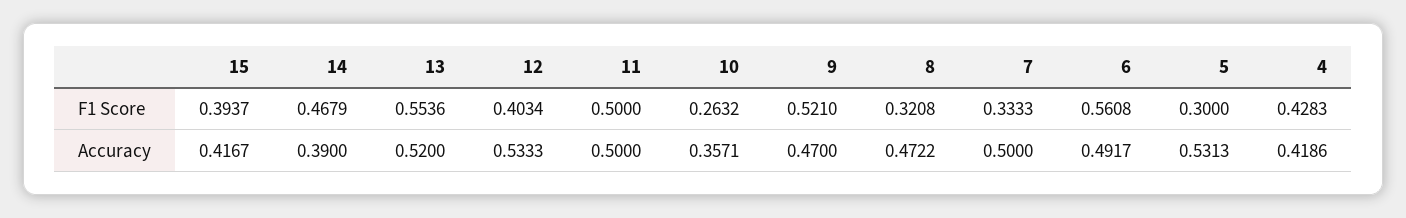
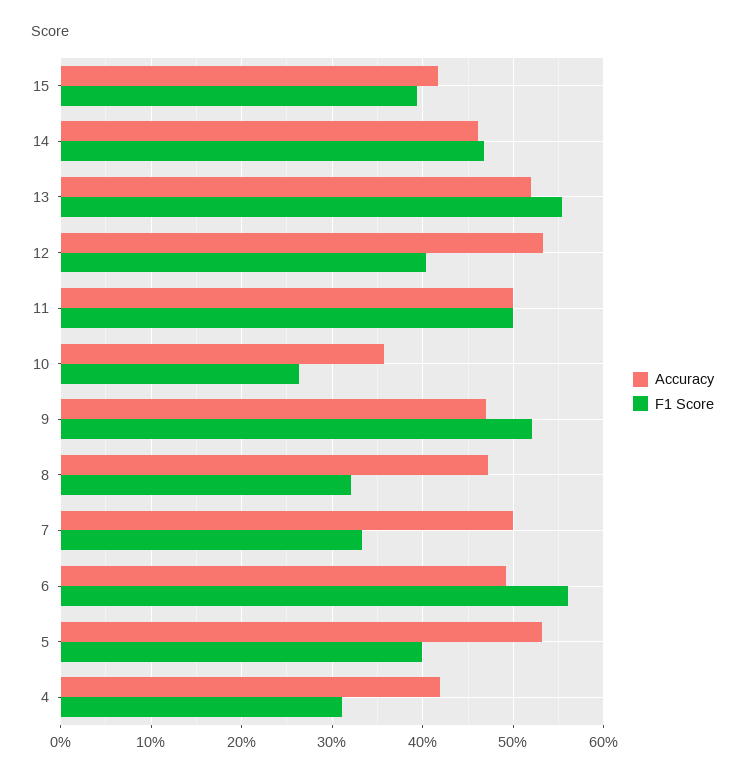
  {
    "F1 Score": {
      "15": 0.3937,
      "14": 0.4679,
      "13": 0.5536,
      "12": 0.4034,
      "11": 0.5,
      "10": 0.2632,
      "9": 0.521,
      "8": 0.3208,
      "7": 0.3333,
      "6": 0.5608,
-     "5": 0.3,
+     "5": 0.4,
-     "4": 0.4283
+     "4": 0.31
    },
    "Accuracy": {
      "15": 0.4167,
-     "14": 0.39,
+     "14": 0.46,
      "13": 0.52,
      "12": 0.5333,
      "11": 0.5,
      "10": 0.3571,
      "9": 0.47,
      "8": 0.4722,
      "7": 0.5,
      "6": 0.4917,
      "5": 0.5313,
      "4": 0.4186
    }
  }

